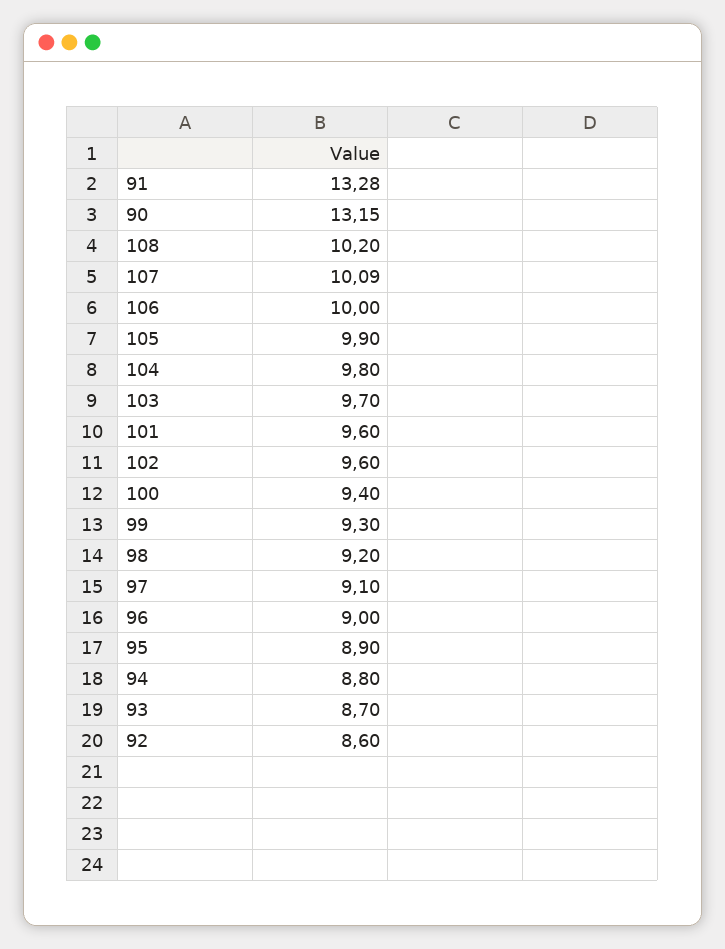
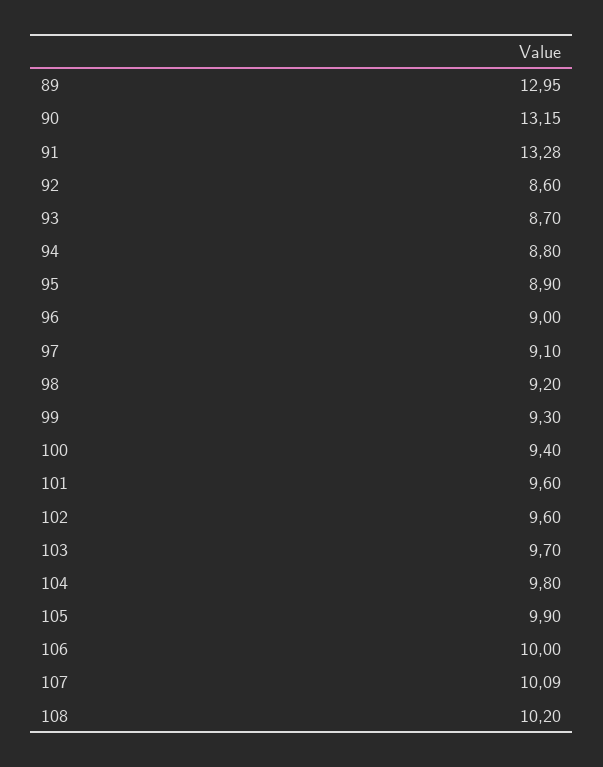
  {
    "91": 13.28,
    "90": 13.15,
    "108": 10.2,
    "107": 10.09,
    "106": 10,
    "105": 9.9,
    "104": 9.8,
    "103": 9.7,
    "101": 9.6,
    "102": 9.6,
    "100": 9.4,
    "99": 9.3,
    "98": 9.2,
    "97": 9.1,
    "96": 9,
    "95": 8.9,
    "94": 8.8,
    "93": 8.7,
-   "92": 8.6
+   "92": 8.6,
+   "89": 12.95
  }

